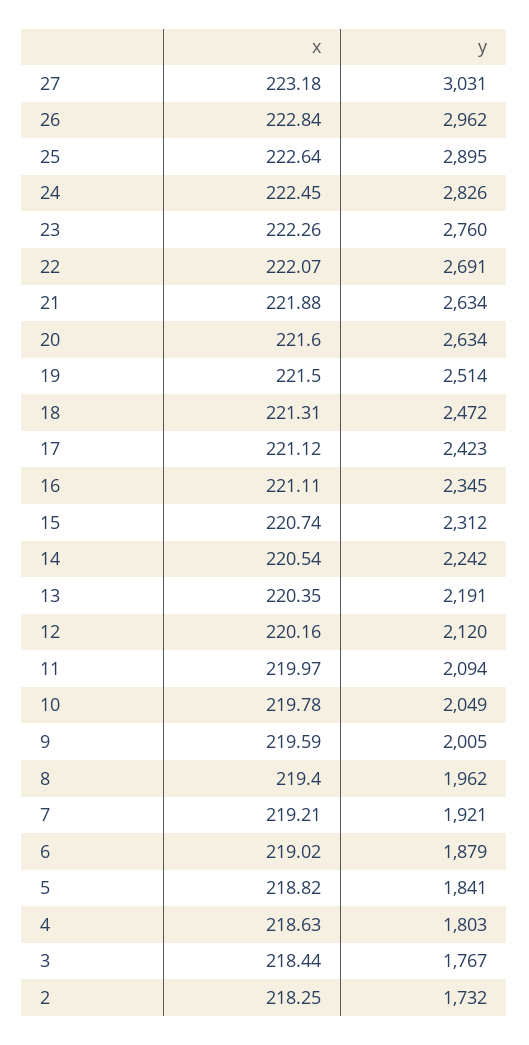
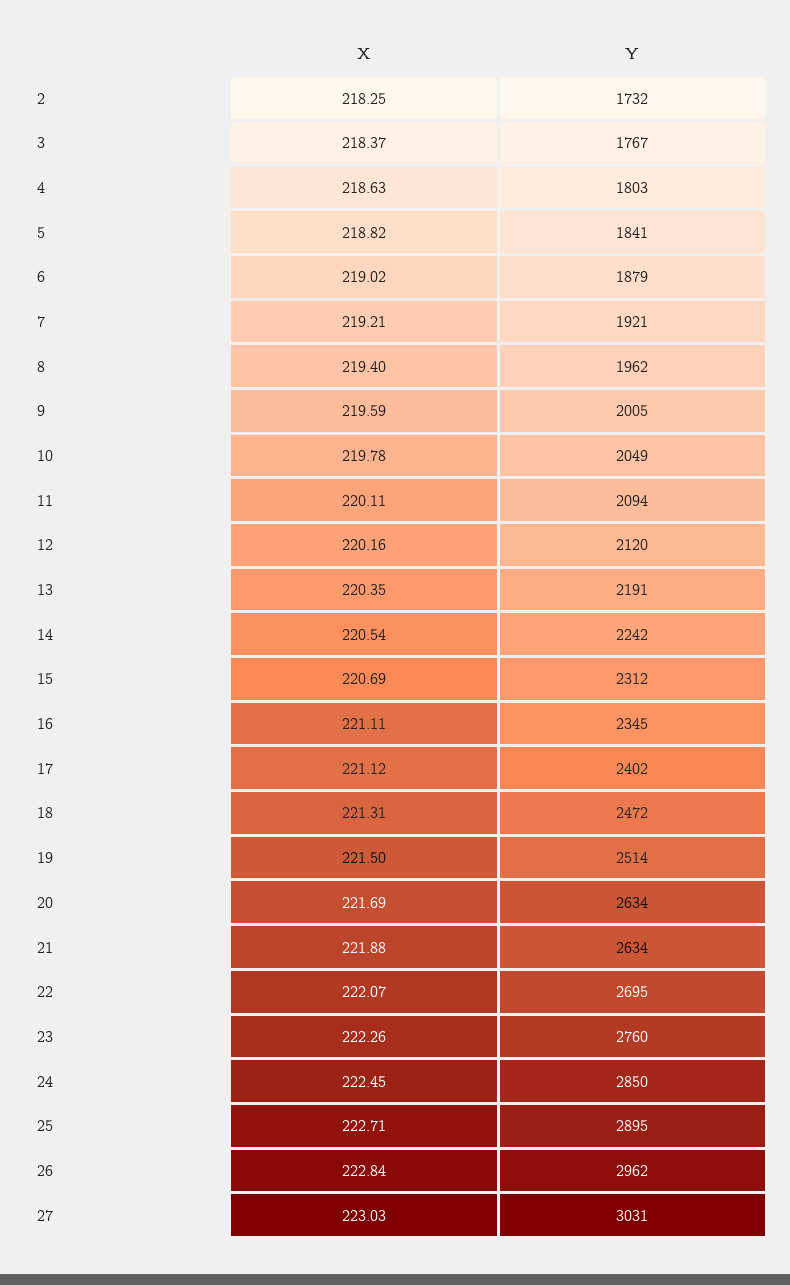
  {
    "x": {
-     "27": 223.18,
+     "27": 223.03,
      "26": 222.84,
-     "25": 222.64,
+     "25": 222.71,
      "24": 222.45,
      "23": 222.26,
      "22": 222.07,
      "21": 221.88,
-     "20": 221.6,
+     "20": 221.69,
      "19": 221.5,
      "18": 221.31,
      "17": 221.12,
      "16": 221.11,
-     "15": 220.74,
+     "15": 220.69,
      "14": 220.54,
      "13": 220.35,
      "12": 220.16,
-     "11": 219.97,
+     "11": 220.11,
      "10": 219.78,
      "9": 219.59,
      "8": 219.4,
      "7": 219.21,
      "6": 219.02,
      "5": 218.82,
      "4": 218.63,
-     "3": 218.44,
+     "3": 218.37,
      "2": 218.25
    },
    "y": {
      "27": 3031,
      "26": 2962,
      "25": 2895,
-     "24": 2826,
+     "24": 2850,
      "23": 2760,
-     "22": 2691,
+     "22": 2695,
      "21": 2634,
      "20": 2634,
      "19": 2514,
      "18": 2472,
-     "17": 2423,
+     "17": 2402,
      "16": 2345,
      "15": 2312,
      "14": 2242,
      "13": 2191,
      "12": 2120,
      "11": 2094,
      "10": 2049,
      "9": 2005,
      "8": 1962,
      "7": 1921,
      "6": 1879,
      "5": 1841,
      "4": 1803,
      "3": 1767,
      "2": 1732
    }
  }

